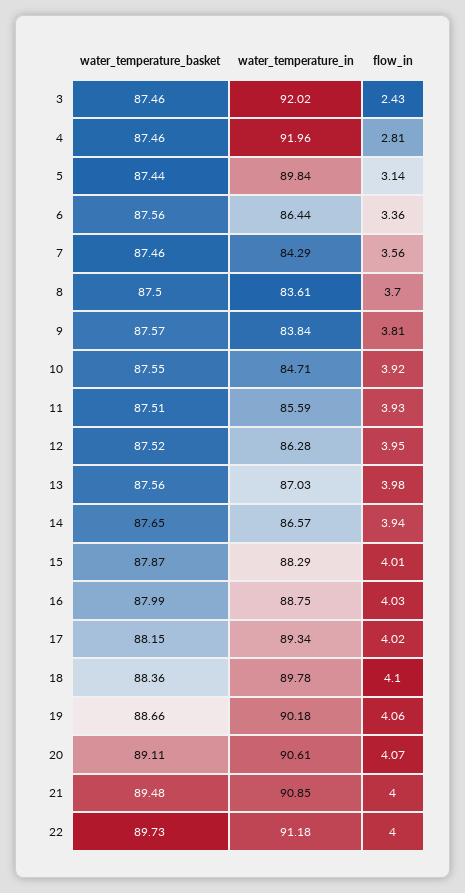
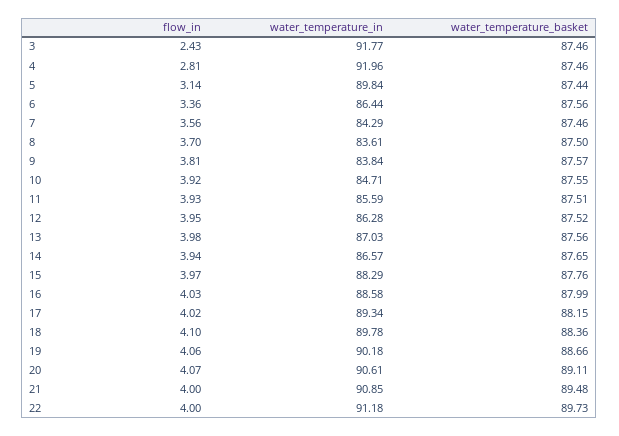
  {
    "water_temperature_basket": {
      "3": 87.46,
      "4": 87.46,
      "5": 87.44,
      "6": 87.56,
      "7": 87.46,
      "8": 87.5,
      "9": 87.57,
      "10": 87.55,
      "11": 87.51,
      "12": 87.52,
      "13": 87.56,
      "14": 87.65,
-     "15": 87.87,
+     "15": 87.76,
      "16": 87.99,
      "17": 88.15,
      "18": 88.36,
      "19": 88.66,
      "20": 89.11,
      "21": 89.48,
      "22": 89.73
    },
    "water_temperature_in": {
-     "3": 92.02,
+     "3": 91.77,
      "4": 91.96,
      "5": 89.84,
      "6": 86.44,
      "7": 84.29,
      "8": 83.61,
      "9": 83.84,
      "10": 84.71,
      "11": 85.59,
      "12": 86.28,
      "13": 87.03,
      "14": 86.57,
      "15": 88.29,
-     "16": 88.75,
+     "16": 88.58,
      "17": 89.34,
      "18": 89.78,
      "19": 90.18,
      "20": 90.61,
      "21": 90.85,
      "22": 91.18
    },
    "flow_in": {
      "3": 2.43,
      "4": 2.81,
      "5": 3.14,
      "6": 3.36,
      "7": 3.56,
      "8": 3.7,
      "9": 3.81,
      "10": 3.92,
      "11": 3.93,
      "12": 3.95,
      "13": 3.98,
      "14": 3.94,
-     "15": 4.01,
+     "15": 3.97,
      "16": 4.03,
      "17": 4.02,
      "18": 4.1,
      "19": 4.06,
      "20": 4.07,
      "21": 4,
      "22": 4
    }
  }

